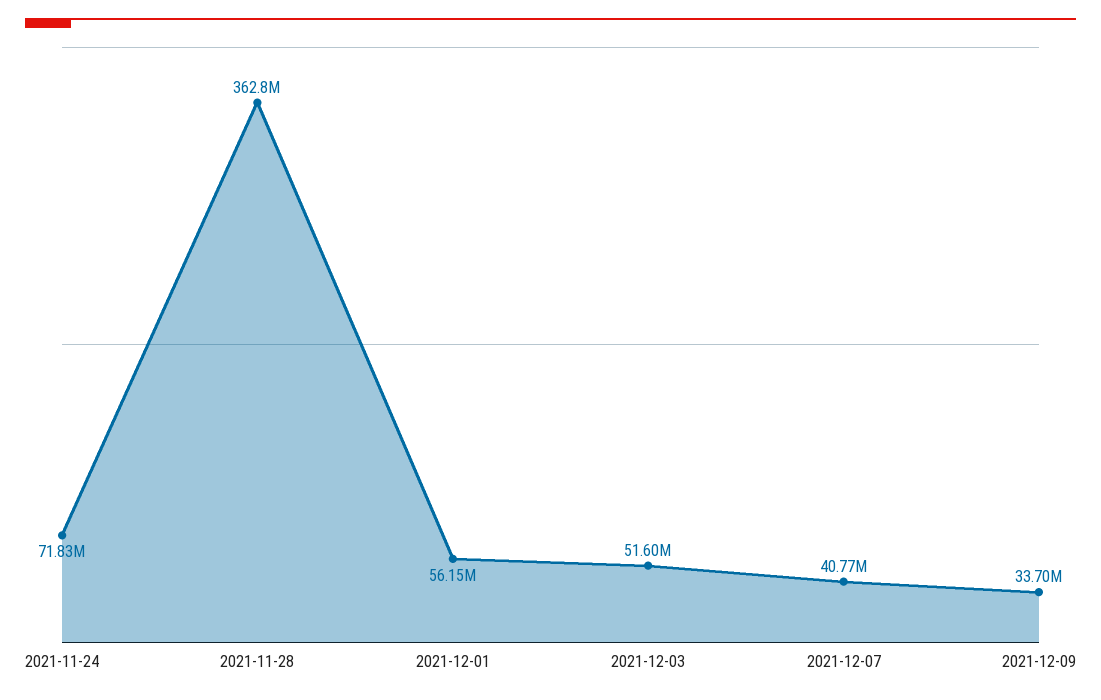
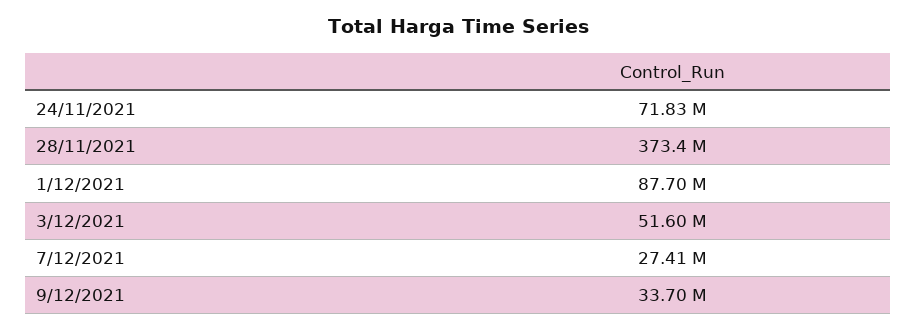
  {
    "2021-11-24": 71830000,
-   "2021-11-28": 362800000,
+   "2021-11-28": 373400000,
-   "2021-12-01": 56150000,
+   "2021-12-01": 87700000,
    "2021-12-03": 51600000,
-   "2021-12-07": 40770000,
+   "2021-12-07": 27410000,
    "2021-12-09": 33700000
  }

